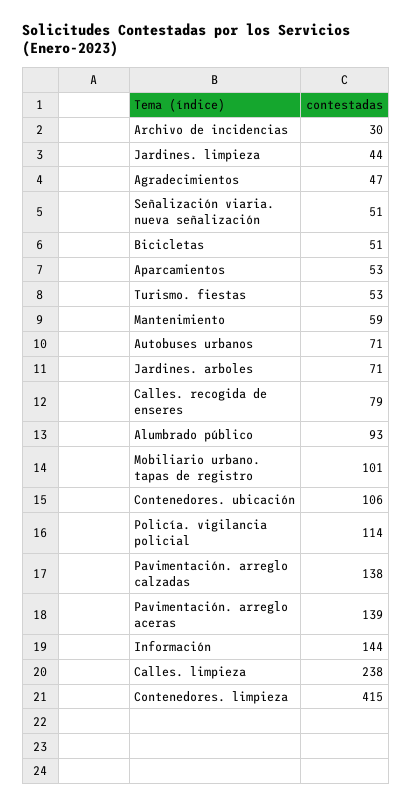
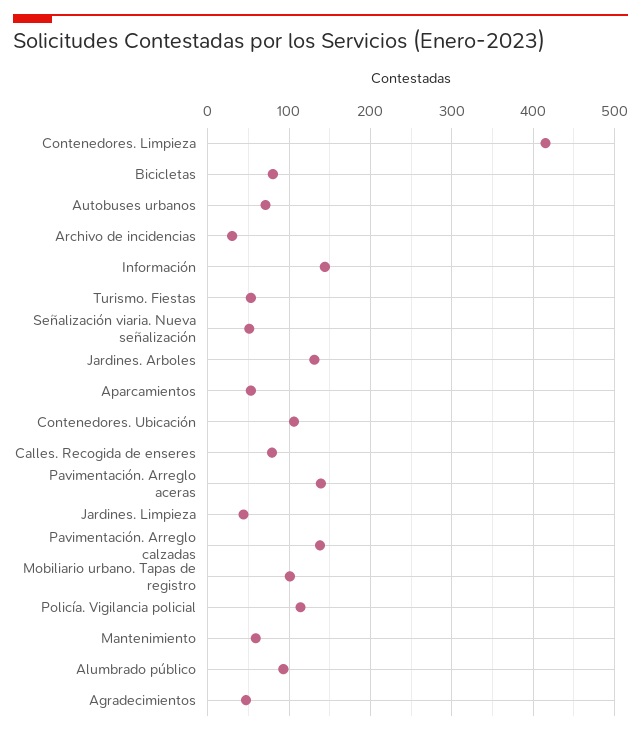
  {
    "Archivo de incidencias": 30,
    "Jardines. limpieza": 44,
    "Agradecimientos": 47,
    "Señalización viaria. nueva señalización": 51,
-   "Bicicletas": 51,
+   "Bicicletas": 80,
    "Aparcamientos": 53,
    "Turismo. fiestas": 53,
    "Mantenimiento": 59,
    "Autobuses urbanos": 71,
-   "Jardines. arboles": 71,
+   "Jardines. arboles": 130,
    "Calles. recogida de enseres": 79,
    "Alumbrado público": 93,
    "Mobiliario urbano. tapas de registro": 101,
    "Contenedores. ubicación": 106,
    "Policía. vigilancia policial": 114,
    "Pavimentación. arreglo calzadas": 138,
    "Pavimentación. arreglo aceras": 139,
    "Información": 144,
-   "Calles. limpieza": 238,
    "Contenedores. limpieza": 415
  }

